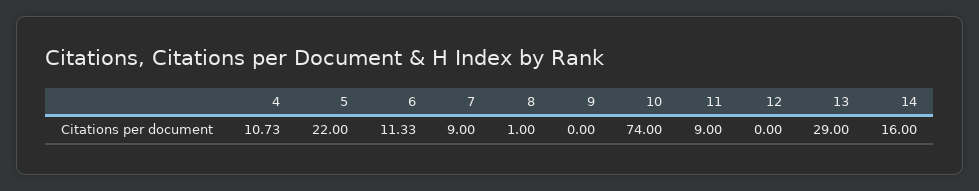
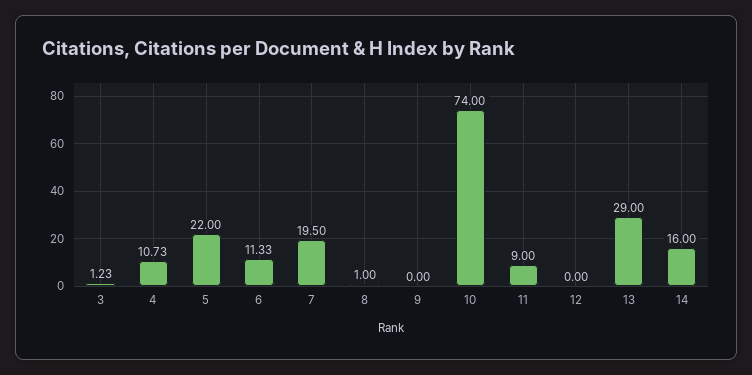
  {
    "4": 10.73,
    "5": 22,
    "6": 11.33,
-   "7": 9,
+   "7": 19.5,
    "8": 1,
    "9": 0,
    "10": 74,
    "11": 9,
    "12": 0,
    "13": 29,
-   "14": 16
+   "14": 16,
+   "3": 1.23
  }

